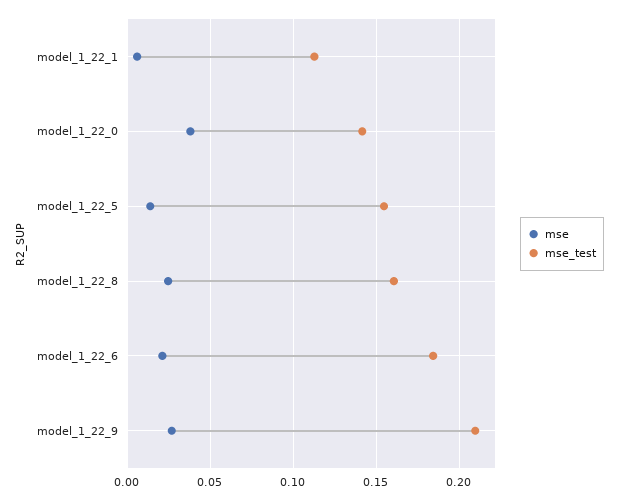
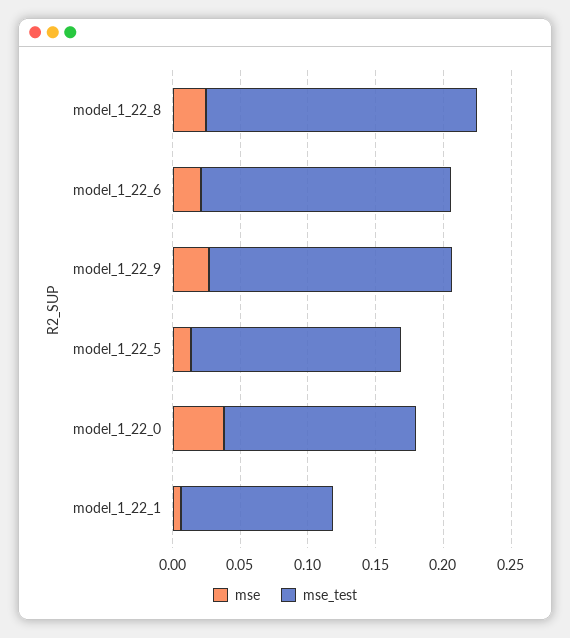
  {
    "mse": {
      "model_1_22_1": 0.005,
      "model_1_22_0": 0.04,
      "model_1_22_5": 0.015,
      "model_1_22_8": 0.025,
      "model_1_22_6": 0.02,
      "model_1_22_9": 0.025
    },
    "mse_test": {
      "model_1_22_1": 0.115,
      "model_1_22_0": 0.14,
      "model_1_22_5": 0.155,
-     "model_1_22_8": 0.16,
+     "model_1_22_8": 0.2,
      "model_1_22_6": 0.185,
-     "model_1_22_9": 0.21
+     "model_1_22_9": 0.18
    }
  }

